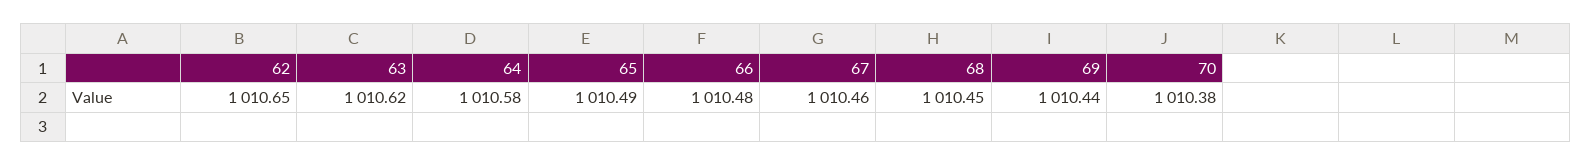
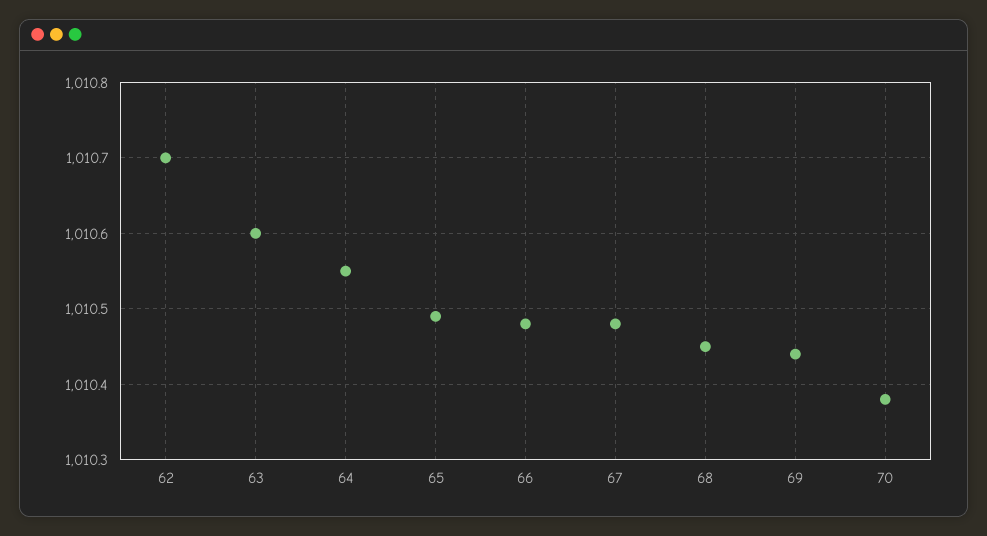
  {
-   "62": 1010.65,
+   "62": 1010.7,
-   "63": 1010.62,
+   "63": 1010.6,
-   "64": 1010.58,
+   "64": 1010.55,
    "65": 1010.49,
    "66": 1010.48,
-   "67": 1010.46,
+   "67": 1010.48,
    "68": 1010.45,
    "69": 1010.44,
    "70": 1010.38
  }

